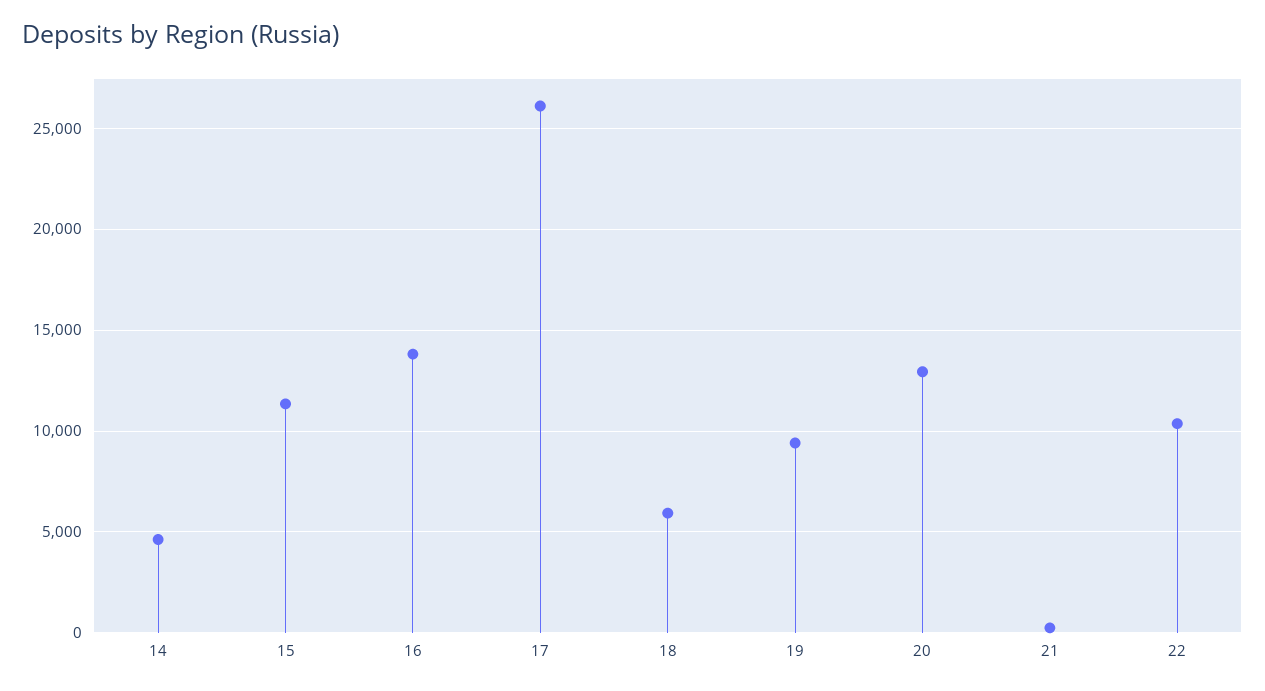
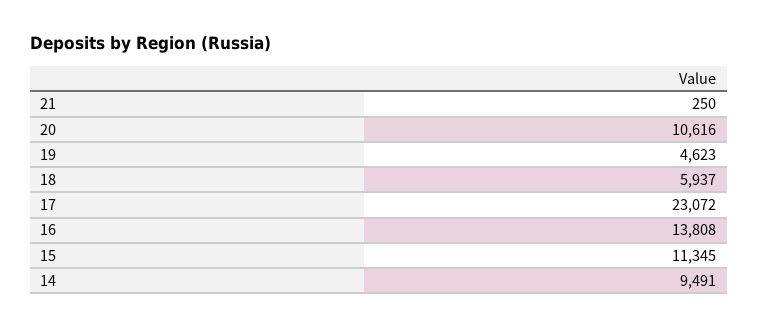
  {
-   "14": 4500,
+   "14": 9491,
    "15": 11345,
    "16": 13808,
-   "17": 26000,
+   "17": 23072,
    "18": 5937,
-   "19": 9500,
+   "19": 4623,
-   "20": 13000,
+   "20": 10616,
-   "21": 250,
+   "21": 250
-   "22": 10500
  }

